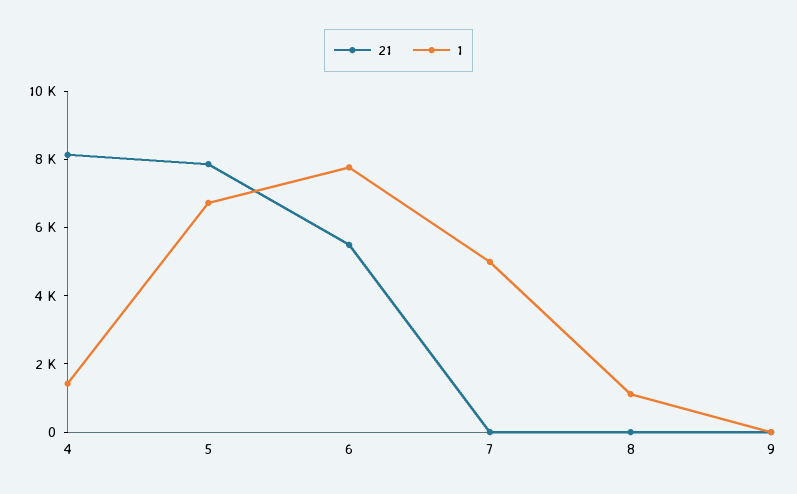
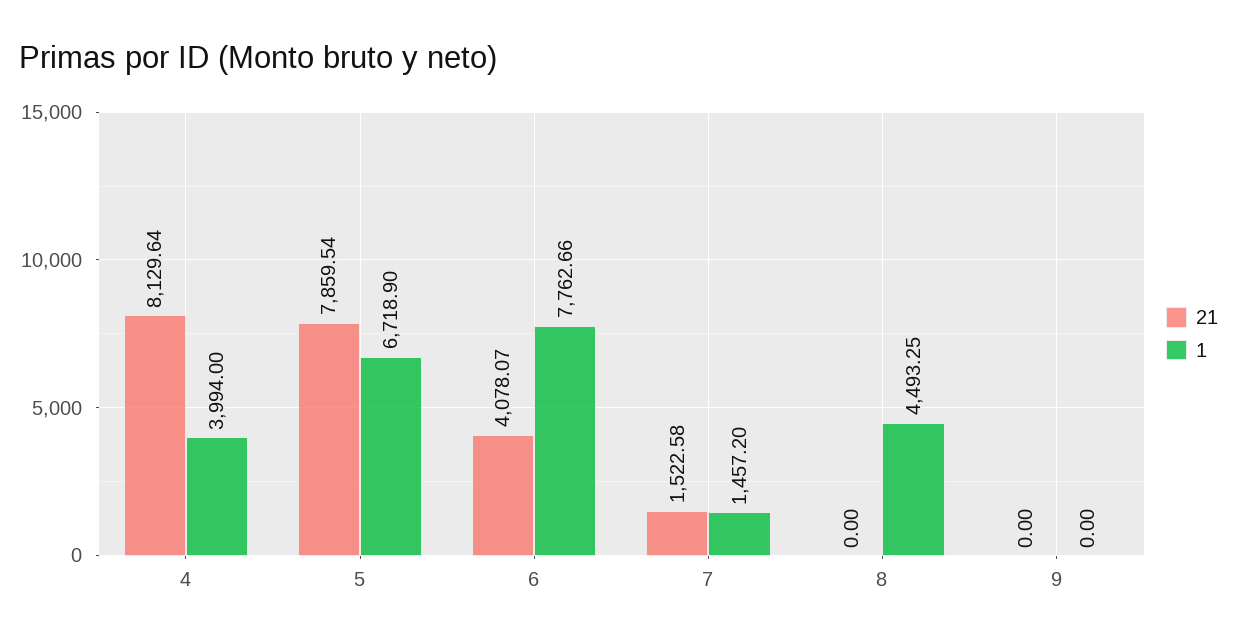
  {
    "21": {
      "4": 8129.64,
      "5": 7859.54,
-     "6": 5500,
+     "6": 4078.07,
-     "7": 0,
+     "7": 1522.58,
      "8": 0,
      "9": 0
    },
    "1": {
-     "4": 1500,
+     "4": 3994,
      "5": 6718.9,
      "6": 7762.66,
-     "7": 5000,
+     "7": 1457.2,
-     "8": 1000,
+     "8": 4493.25,
      "9": 0
    }
  }

